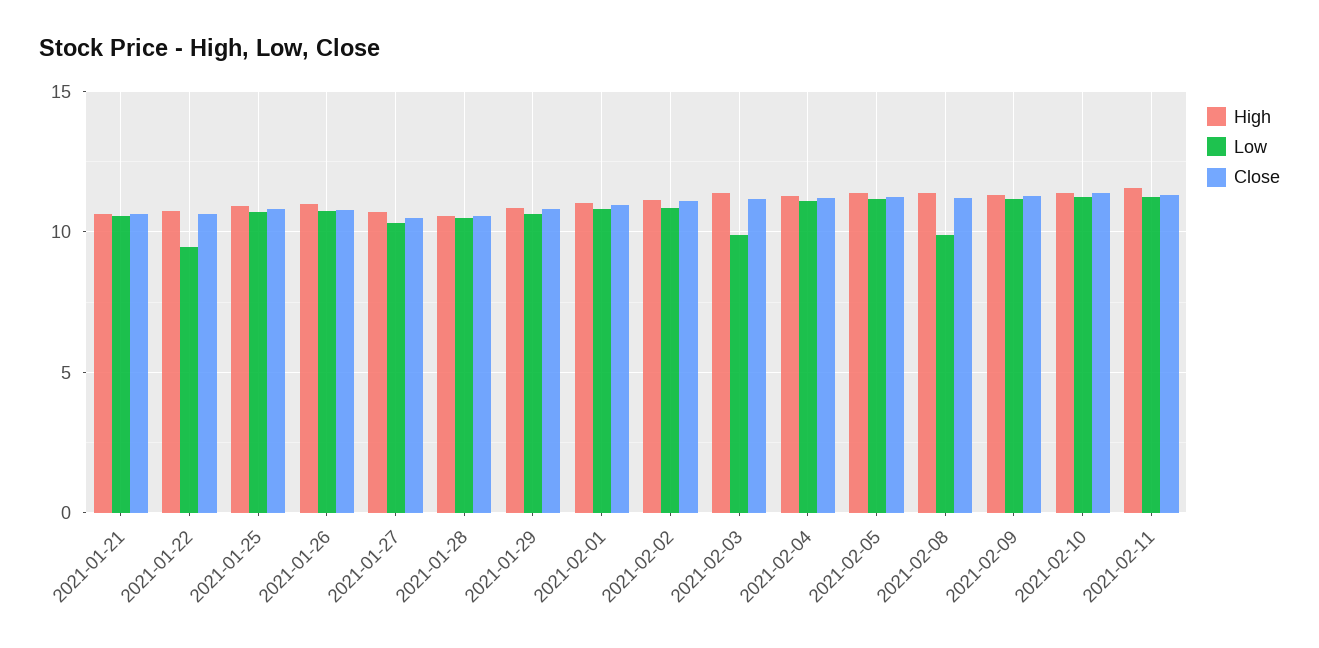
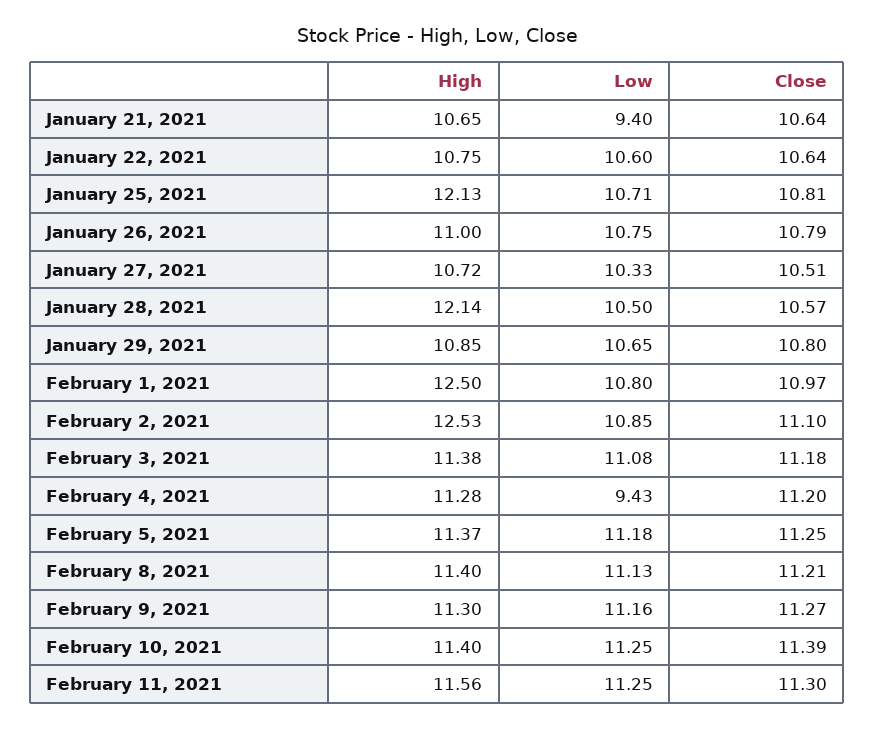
  {
    "High": {
      "2021-01-21": 10.65,
      "2021-01-22": 10.75,
-     "2021-01-25": 11,
+     "2021-01-25": 12.13,
      "2021-01-26": 11,
      "2021-01-27": 10.72,
-     "2021-01-28": 10.5,
+     "2021-01-28": 12.14,
      "2021-01-29": 10.85,
-     "2021-02-01": 11,
+     "2021-02-01": 12.5,
-     "2021-02-02": 11,
+     "2021-02-02": 12.53,
      "2021-02-03": 11.38,
      "2021-02-04": 11.28,
      "2021-02-05": 11.37,
      "2021-02-08": 11.4,
      "2021-02-09": 11.3,
      "2021-02-10": 11.4,
      "2021-02-11": 11.56
    },
    "Low": {
-     "2021-01-21": 10.5,
+     "2021-01-21": 9.4,
-     "2021-01-22": 9.5,
+     "2021-01-22": 10.6,
      "2021-01-25": 10.71,
      "2021-01-26": 10.75,
      "2021-01-27": 10.33,
      "2021-01-28": 10.5,
      "2021-01-29": 10.65,
      "2021-02-01": 10.8,
      "2021-02-02": 10.85,
-     "2021-02-03": 10,
+     "2021-02-03": 11.08,
-     "2021-02-04": 11,
+     "2021-02-04": 9.43,
      "2021-02-05": 11.18,
-     "2021-02-08": 10,
+     "2021-02-08": 11.13,
      "2021-02-09": 11.16,
      "2021-02-10": 11.25,
      "2021-02-11": 11.25
    },
    "Close": {
      "2021-01-21": 10.64,
      "2021-01-22": 10.64,
      "2021-01-25": 10.81,
      "2021-01-26": 10.79,
      "2021-01-27": 10.51,
      "2021-01-28": 10.57,
      "2021-01-29": 10.8,
      "2021-02-01": 10.97,
      "2021-02-02": 11.1,
      "2021-02-03": 11.18,
      "2021-02-04": 11.2,
      "2021-02-05": 11.25,
      "2021-02-08": 11.21,
      "2021-02-09": 11.27,
      "2021-02-10": 11.39,
      "2021-02-11": 11.3
    }
  }

